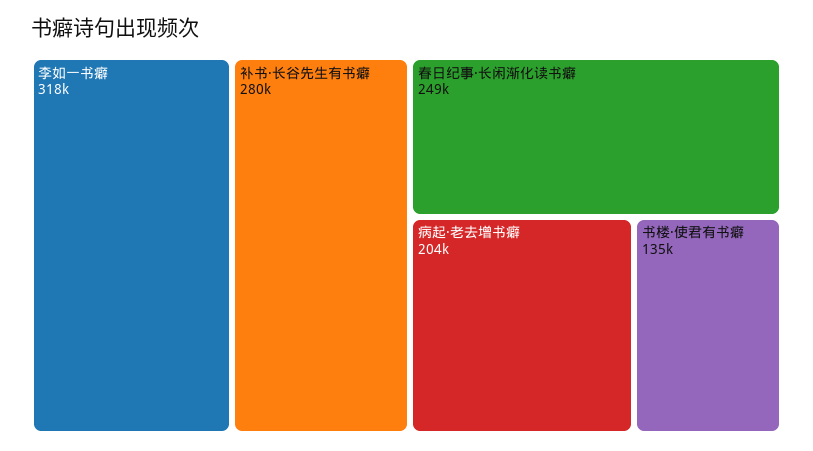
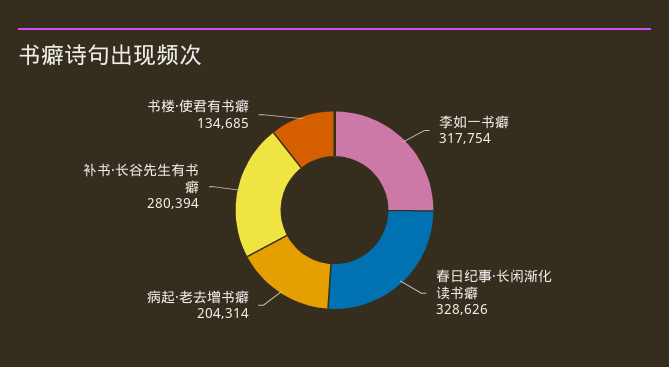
  {
    "李如一书癖": 317754,
    "补书·长谷先生有书癖": 280394,
-   "春日纪事·长闲渐化读书癖": 249000,
+   "春日纪事·长闲渐化读书癖": 328626,
    "病起·老去增书癖": 204314,
    "书楼·使君有书癖": 134685
  }

